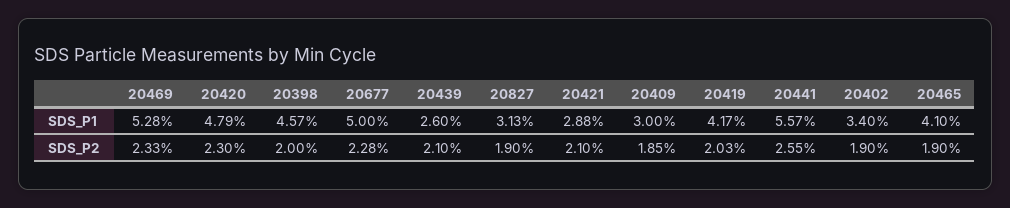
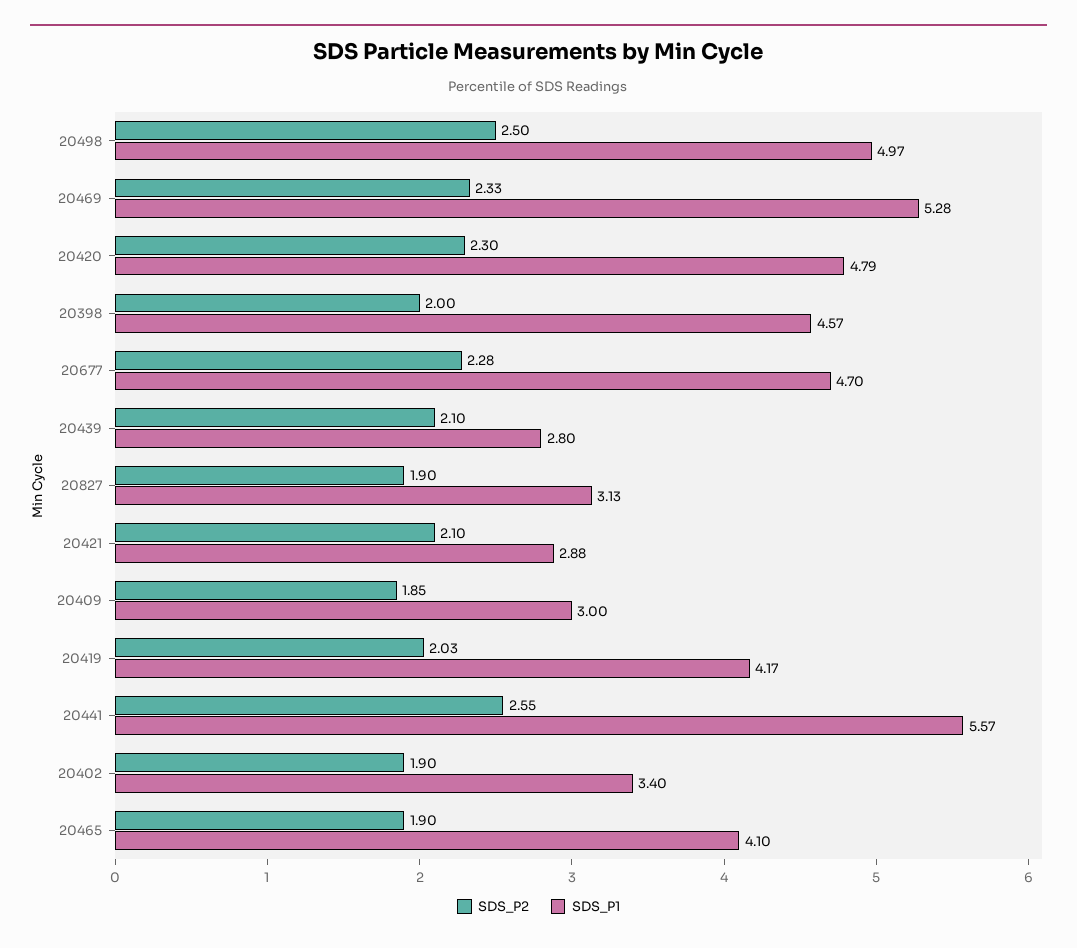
  {
    "SDS_P1": {
      "20469": 5.28,
      "20420": 4.79,
      "20398": 4.57,
-     "20677": 5,
+     "20677": 4.7,
-     "20439": 2.6,
+     "20439": 2.8,
      "20827": 3.13,
      "20421": 2.88,
      "20409": 3,
      "20419": 4.17,
      "20441": 5.57,
      "20402": 3.4,
-     "20465": 4.1
+     "20465": 4.1,
+     "20498": 4.97
    },
    "SDS_P2": {
      "20469": 2.33,
      "20420": 2.3,
      "20398": 2,
      "20677": 2.28,
      "20439": 2.1,
      "20827": 1.9,
      "20421": 2.1,
      "20409": 1.85,
      "20419": 2.03,
      "20441": 2.55,
      "20402": 1.9,
-     "20465": 1.9
+     "20465": 1.9,
+     "20498": 2.5
    }
  }

